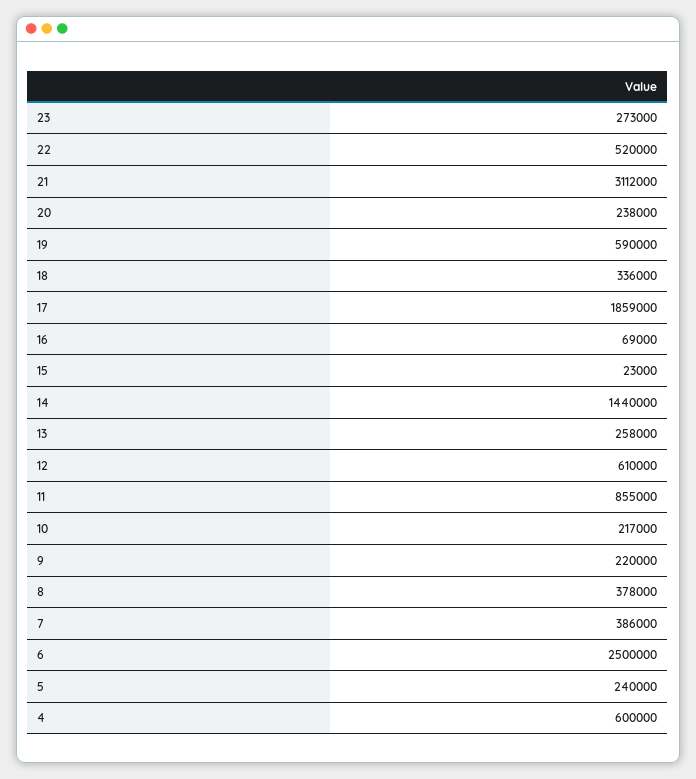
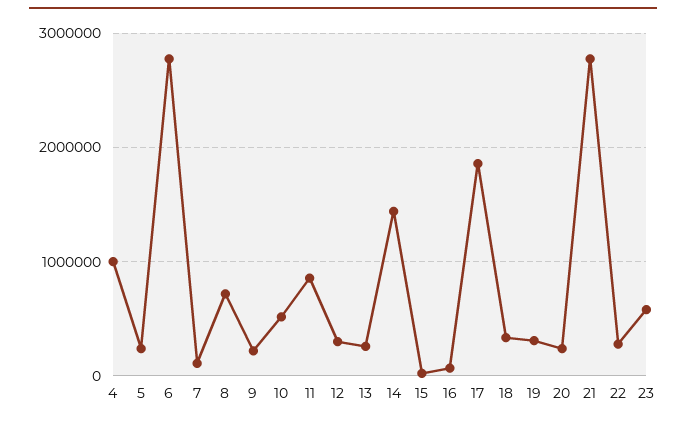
  {
-   "23": 273000,
+   "23": 600000,
-   "22": 520000,
+   "22": 300000,
-   "21": 3112000,
+   "21": 2800000,
    "20": 238000,
-   "19": 590000,
+   "19": 300000,
    "18": 336000,
    "17": 1859000,
    "16": 69000,
    "15": 23000,
    "14": 1440000,
    "13": 258000,
-   "12": 610000,
+   "12": 300000,
    "11": 855000,
-   "10": 217000,
+   "10": 500000,
    "9": 220000,
-   "8": 378000,
+   "8": 700000,
-   "7": 386000,
+   "7": 100000,
-   "6": 2500000,
+   "6": 2800000,
    "5": 240000,
-   "4": 600000
+   "4": 1000000
  }

